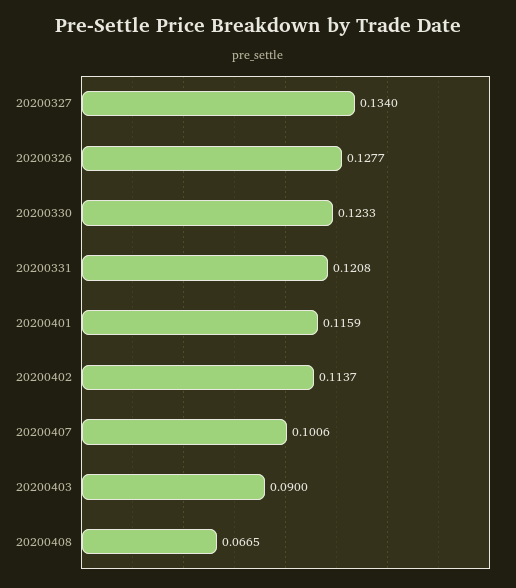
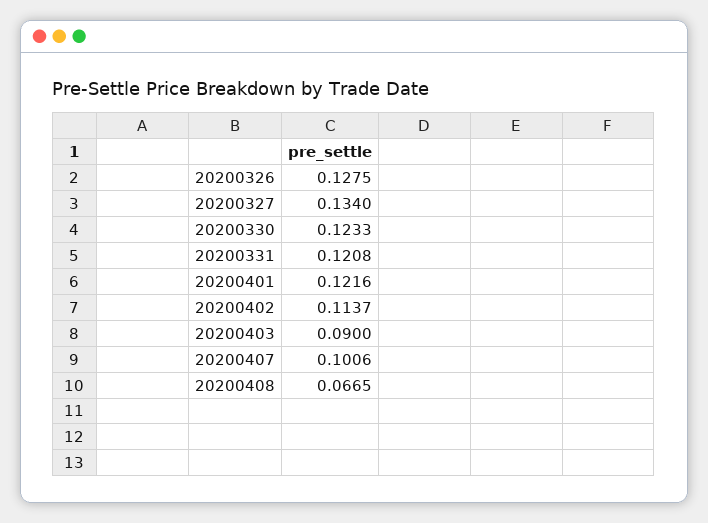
  {
    "20200327": 0.134,
-   "20200326": 0.1277,
+   "20200326": 0.1275,
    "20200330": 0.1233,
    "20200331": 0.1208,
-   "20200401": 0.1159,
+   "20200401": 0.1216,
    "20200402": 0.1137,
    "20200407": 0.1006,
    "20200403": 0.09,
    "20200408": 0.0665
  }

